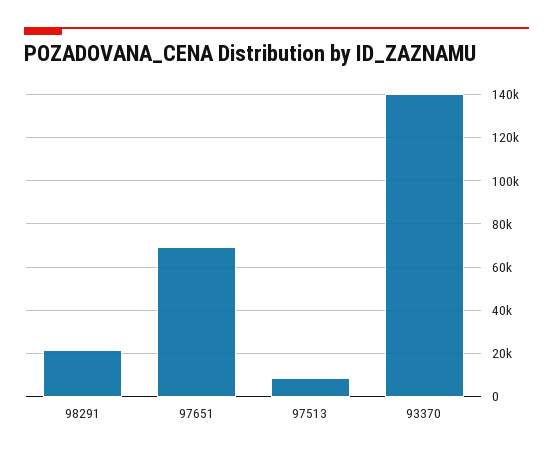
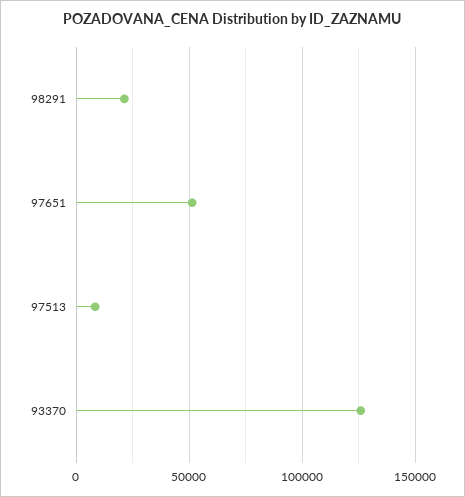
  {
    "98291": 20000,
-   "97651": 70000,
+   "97651": 50000,
    "97513": 10000,
-   "93370": 140000
+   "93370": 125000
  }

